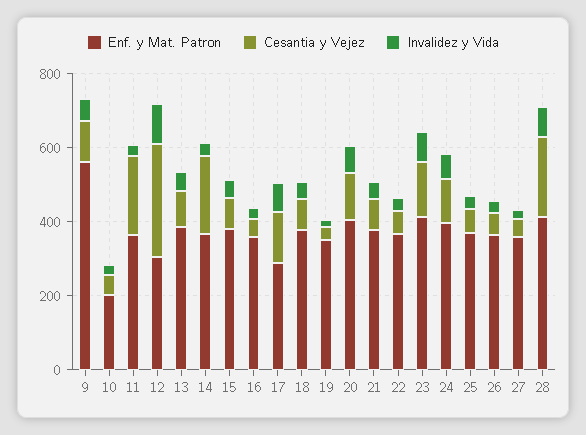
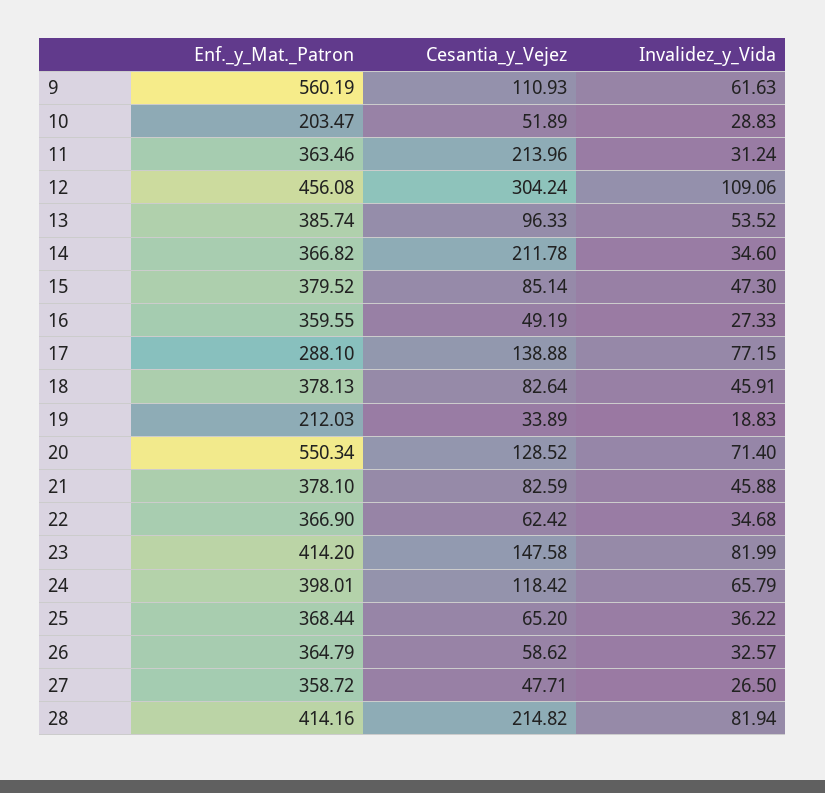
  {
    "Enf. y Mat. Patron": {
      "9": 560.19,
      "10": 203.47,
      "11": 363.46,
-     "12": 300,
+     "12": 456.08,
      "13": 385.74,
      "14": 366.82,
      "15": 379.52,
      "16": 359.55,
      "17": 288.1,
      "18": 378.13,
-     "19": 350,
+     "19": 212.03,
-     "20": 400,
+     "20": 550.34,
      "21": 378.1,
      "22": 366.9,
      "23": 414.2,
      "24": 398.01,
      "25": 368.44,
      "26": 364.79,
      "27": 358.72,
      "28": 414.16
    },
    "Cesantia y Vejez": {
      "9": 110.93,
      "10": 51.89,
      "11": 213.96,
      "12": 304.24,
      "13": 96.33,
      "14": 211.78,
      "15": 85.14,
      "16": 49.19,
      "17": 138.88,
      "18": 82.64,
      "19": 33.89,
      "20": 128.52,
      "21": 82.59,
      "22": 62.42,
      "23": 147.58,
      "24": 118.42,
      "25": 65.2,
      "26": 58.62,
      "27": 47.71,
      "28": 214.82
    },
    "Invalidez y Vida": {
      "9": 61.63,
      "10": 28.83,
      "11": 31.24,
      "12": 109.06,
      "13": 53.52,
      "14": 34.6,
      "15": 47.3,
      "16": 27.33,
      "17": 77.15,
      "18": 45.91,
      "19": 18.83,
      "20": 71.4,
      "21": 45.88,
      "22": 34.68,
      "23": 81.99,
      "24": 65.79,
      "25": 36.22,
      "26": 32.57,
      "27": 26.5,
      "28": 81.94
    }
  }

